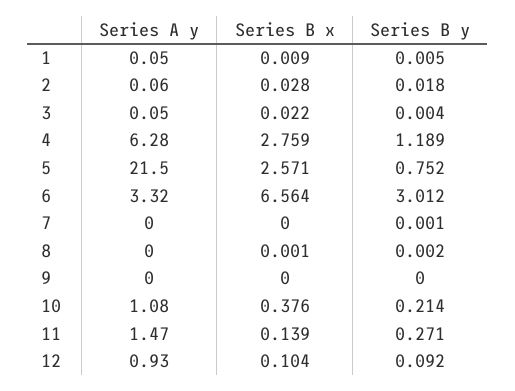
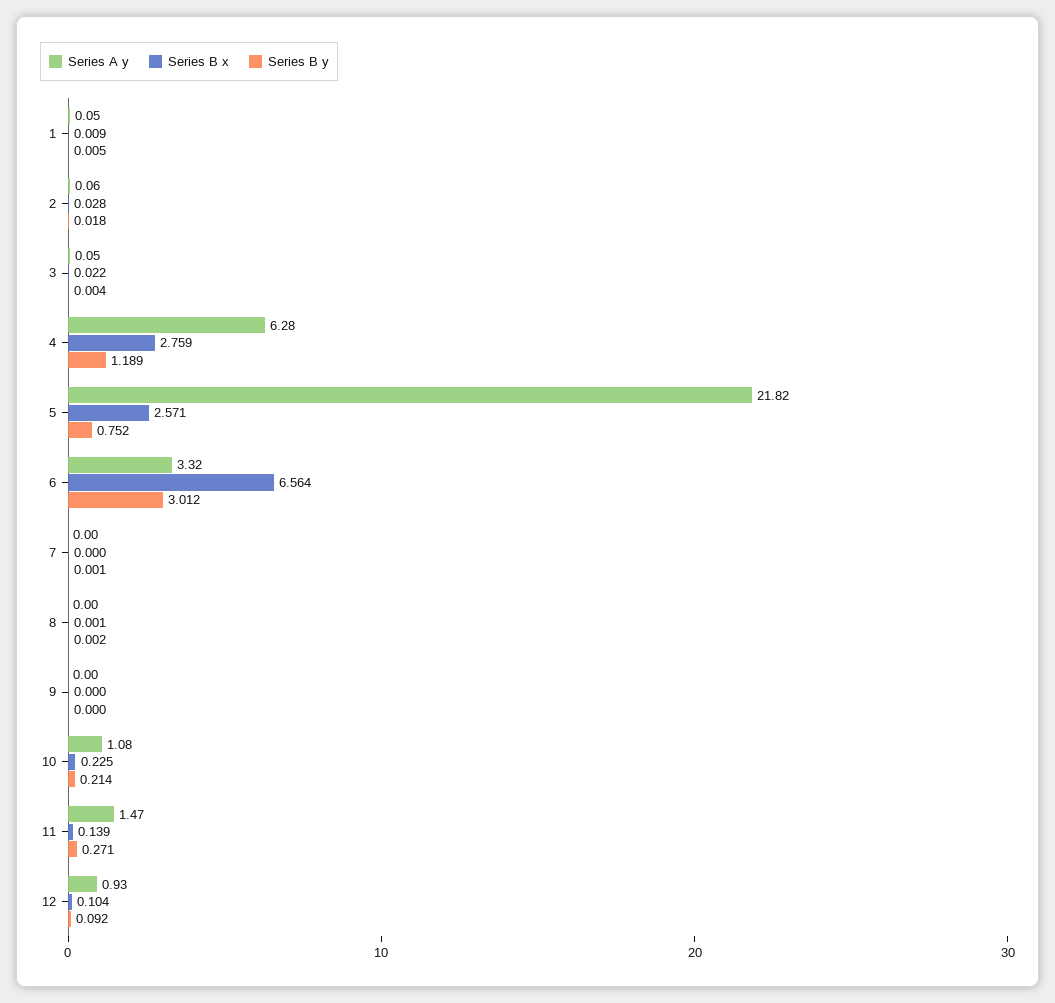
  {
    "Series A y": {
      "1": 0.05,
      "2": 0.06,
      "3": 0.05,
      "4": 6.28,
-     "5": 21.5,
+     "5": 21.82,
      "6": 3.32,
      "7": 0,
      "8": 0,
      "9": 0,
      "10": 1.08,
      "11": 1.47,
      "12": 0.93
    },
    "Series B x": {
      "1": 0.009,
      "2": 0.028,
      "3": 0.022,
      "4": 2.759,
      "5": 2.571,
      "6": 6.564,
      "7": 0,
      "8": 0.001,
      "9": 0,
-     "10": 0.376,
+     "10": 0.225,
      "11": 0.139,
      "12": 0.104
    },
    "Series B y": {
      "1": 0.005,
      "2": 0.018,
      "3": 0.004,
      "4": 1.189,
      "5": 0.752,
      "6": 3.012,
      "7": 0.001,
      "8": 0.002,
      "9": 0,
      "10": 0.214,
      "11": 0.271,
      "12": 0.092
    }
  }

